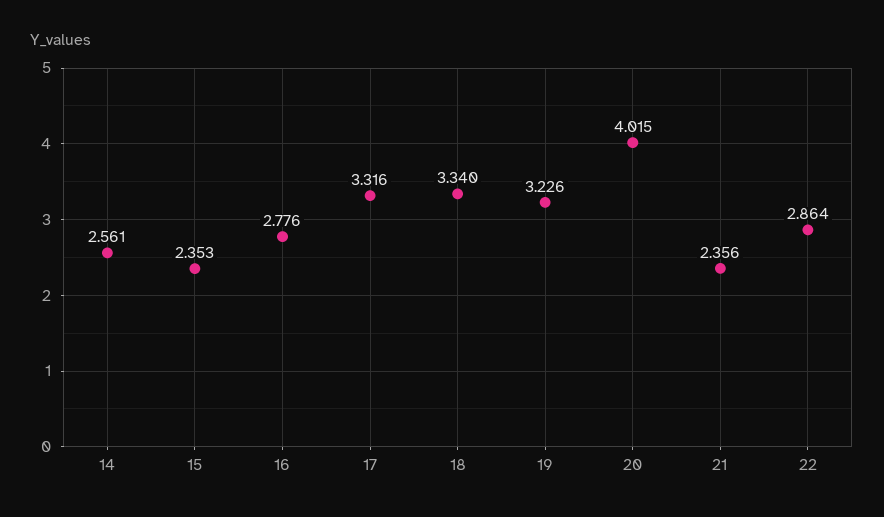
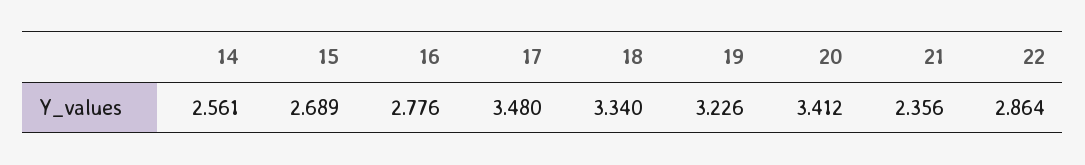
  {
    "14": 2.561,
-   "15": 2.353,
+   "15": 2.689,
    "16": 2.776,
-   "17": 3.316,
+   "17": 3.48,
    "18": 3.34,
    "19": 3.226,
-   "20": 4.015,
+   "20": 3.412,
    "21": 2.356,
    "22": 2.864
  }

